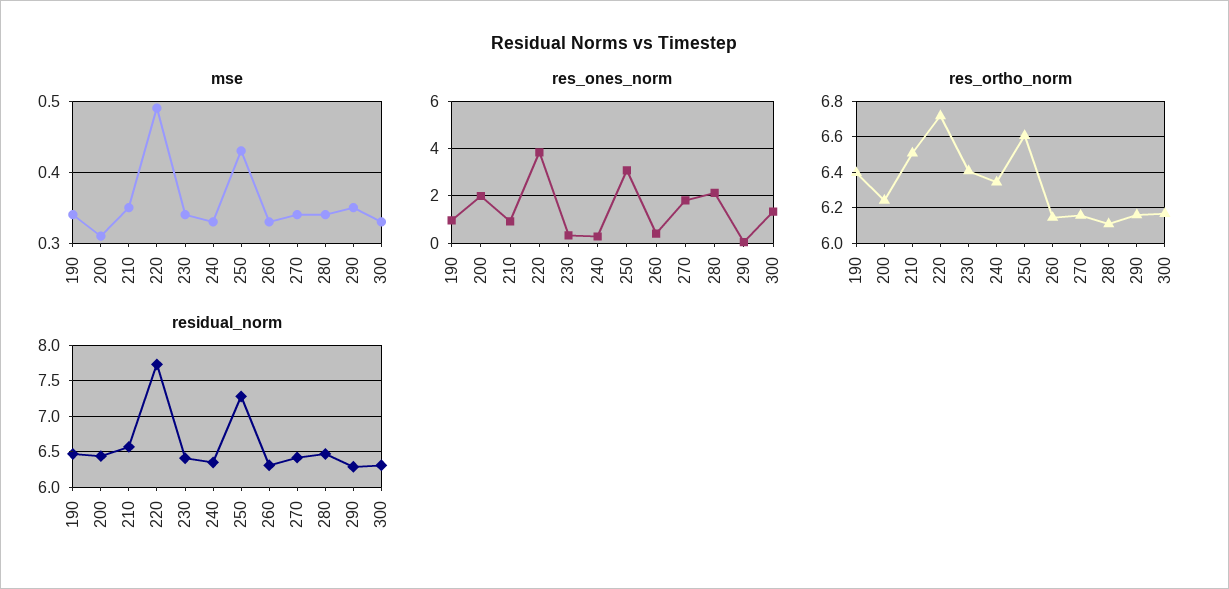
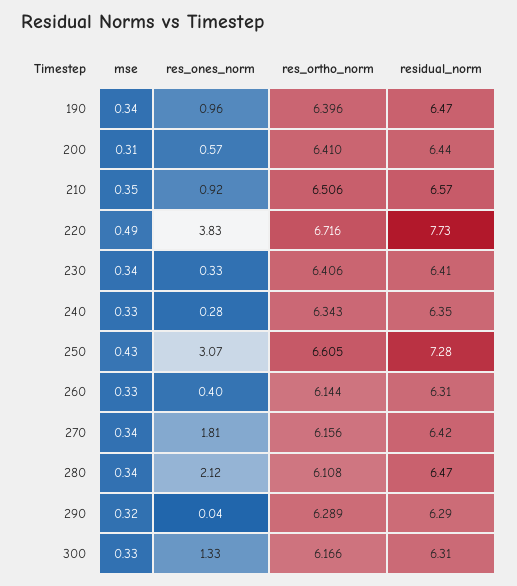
  {
    "mse": {
      "190": 0.34,
      "200": 0.31,
      "210": 0.35,
      "220": 0.49,
      "230": 0.34,
      "240": 0.33,
      "250": 0.43,
      "260": 0.33,
      "270": 0.34,
      "280": 0.34,
-     "290": 0.35,
+     "290": 0.32,
      "300": 0.33
    },
    "res_ones_norm": {
      "190": 0.96,
-     "200": 2,
+     "200": 0.57,
      "210": 0.92,
      "220": 3.83,
      "230": 0.33,
      "240": 0.28,
      "250": 3.07,
      "260": 0.4,
      "270": 1.81,
      "280": 2.12,
      "290": 0.04,
      "300": 1.33
    },
    "res_ortho_norm": {
      "190": 6.396,
-     "200": 6.25,
+     "200": 6.41,
      "210": 6.506,
      "220": 6.716,
      "230": 6.406,
      "240": 6.343,
      "250": 6.605,
      "260": 6.144,
      "270": 6.156,
      "280": 6.108,
-     "290": 6.15,
+     "290": 6.289,
      "300": 6.166
    },
    "residual_norm": {
      "190": 6.47,
      "200": 6.44,
      "210": 6.57,
      "220": 7.73,
      "230": 6.41,
      "240": 6.35,
      "250": 7.28,
      "260": 6.31,
      "270": 6.42,
      "280": 6.47,
      "290": 6.29,
      "300": 6.31
    }
  }

